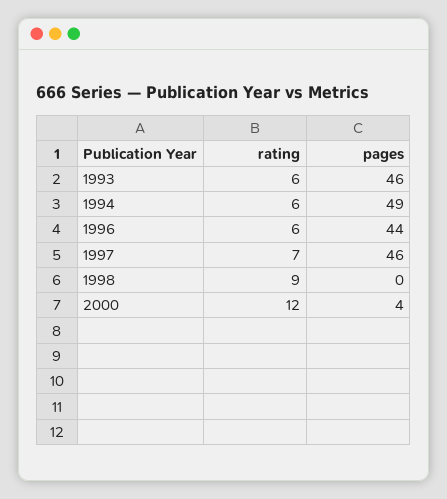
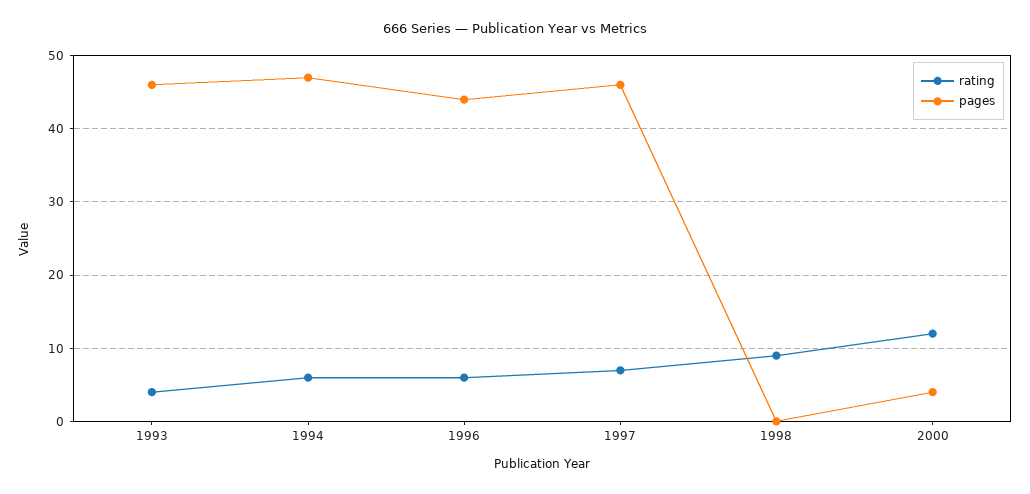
  {
    "rating": {
-     "1993": 6,
+     "1993": 4,
      "1994": 6,
      "1996": 6,
      "1997": 7,
      "1998": 9,
      "2000": 12
    },
    "pages": {
      "1993": 46,
-     "1994": 49,
+     "1994": 47,
      "1996": 44,
      "1997": 46,
      "1998": 0,
      "2000": 4
    }
  }

